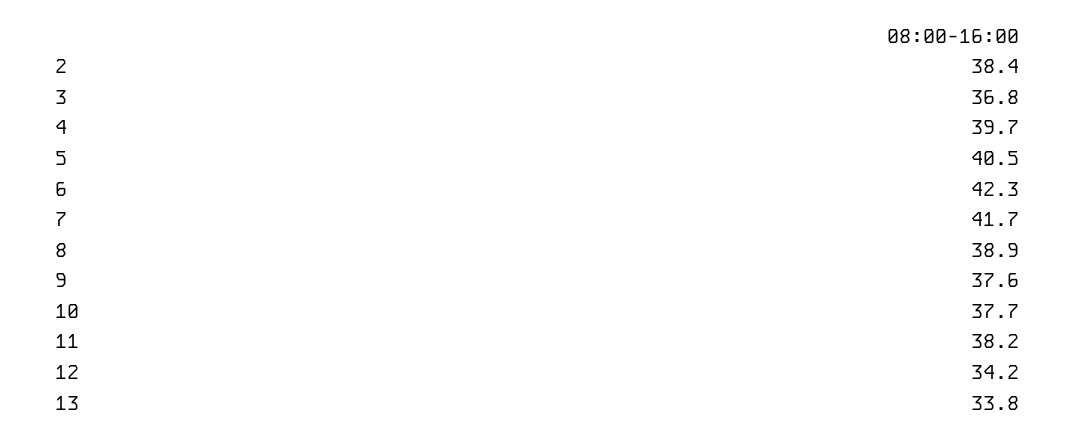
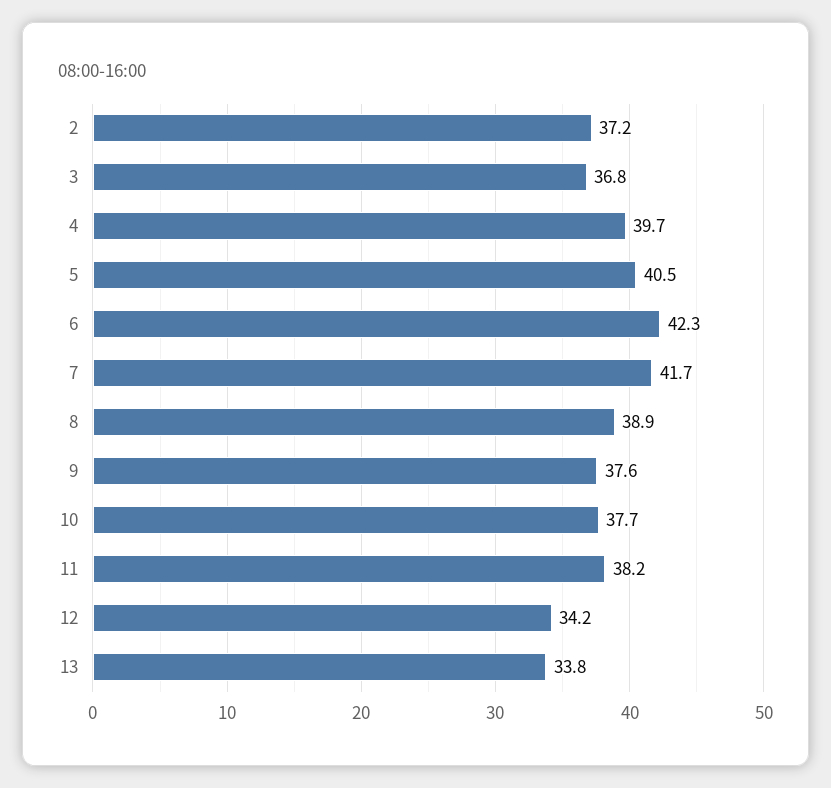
  {
-   "2": 38.4,
+   "2": 37.2,
    "3": 36.8,
    "4": 39.7,
    "5": 40.5,
    "6": 42.3,
    "7": 41.7,
    "8": 38.9,
    "9": 37.6,
    "10": 37.7,
    "11": 38.2,
    "12": 34.2,
    "13": 33.8
  }

